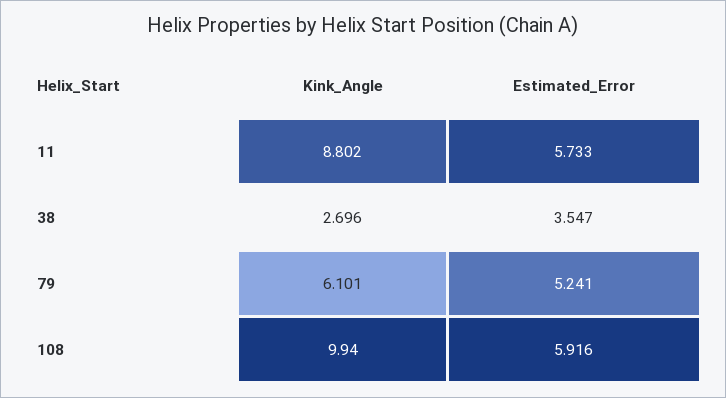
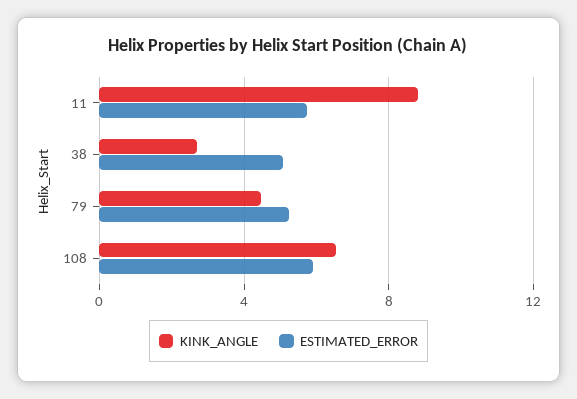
  {
    "Kink_Angle": {
      "11": 8.802,
      "38": 2.696,
-     "79": 6.101,
+     "79": 4.5,
-     "108": 9.94
+     "108": 6.5
    },
    "Estimated_Error": {
      "11": 5.733,
-     "38": 3.547,
+     "38": 5,
      "79": 5.241,
      "108": 5.916
    }
  }

